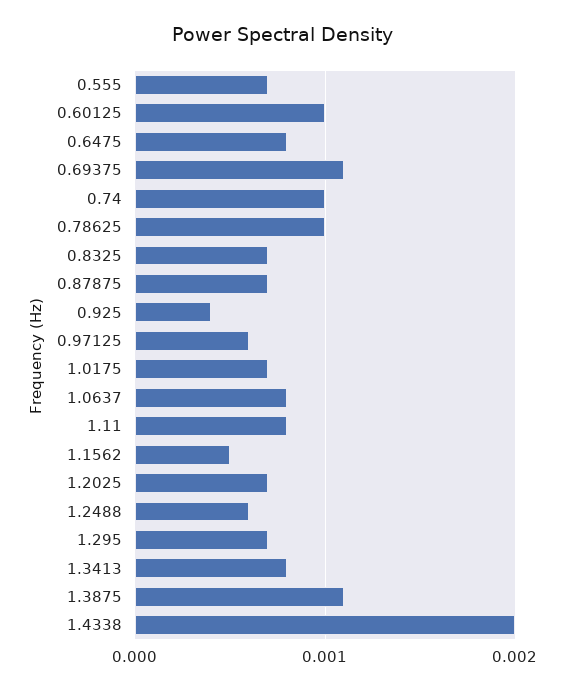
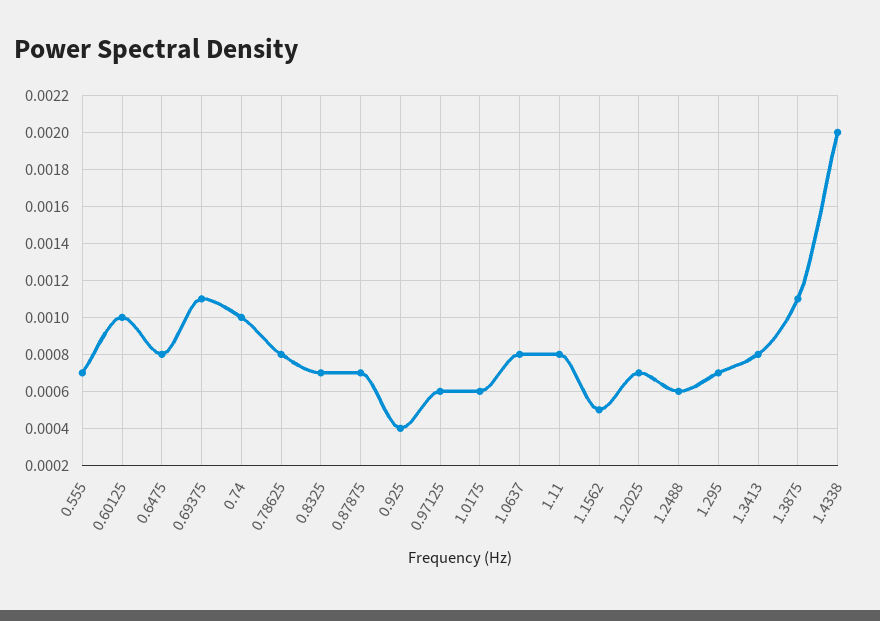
  {
    "0.555": 0.0007,
    "0.60125": 0.001,
    "0.6475": 0.0008,
    "0.69375": 0.0011,
    "0.74": 0.001,
-   "0.78625": 0.001,
+   "0.78625": 0.0008,
    "0.8325": 0.0007,
    "0.87875": 0.0007,
    "0.925": 0.0004,
    "0.97125": 0.0006,
-   "1.0175": 0.0007,
+   "1.0175": 0.0006,
    "1.0637": 0.0008,
    "1.11": 0.0008,
    "1.1562": 0.0005,
    "1.2025": 0.0007,
    "1.2488": 0.0006,
    "1.295": 0.0007,
    "1.3413": 0.0008,
    "1.3875": 0.0011,
    "1.4338": 0.002
  }

